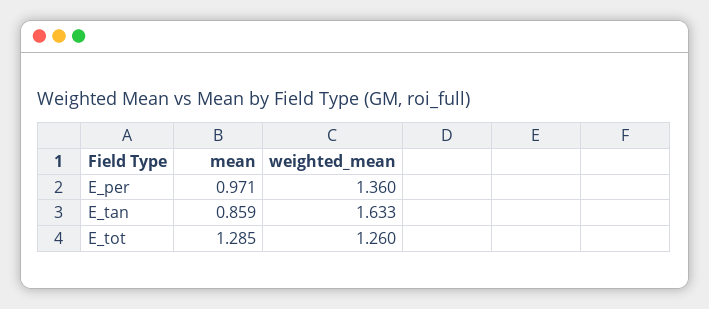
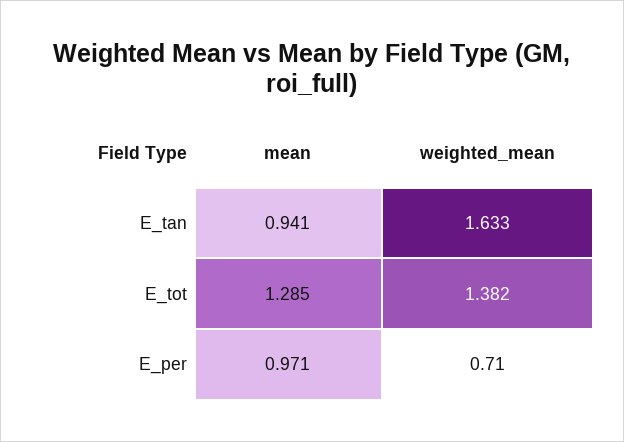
  {
    "mean": {
      "E_per": 0.971,
-     "E_tan": 0.859,
+     "E_tan": 0.941,
      "E_tot": 1.285
    },
    "weighted_mean": {
-     "E_per": 1.36,
+     "E_per": 0.71,
      "E_tan": 1.633,
-     "E_tot": 1.26
+     "E_tot": 1.382
    }
  }

